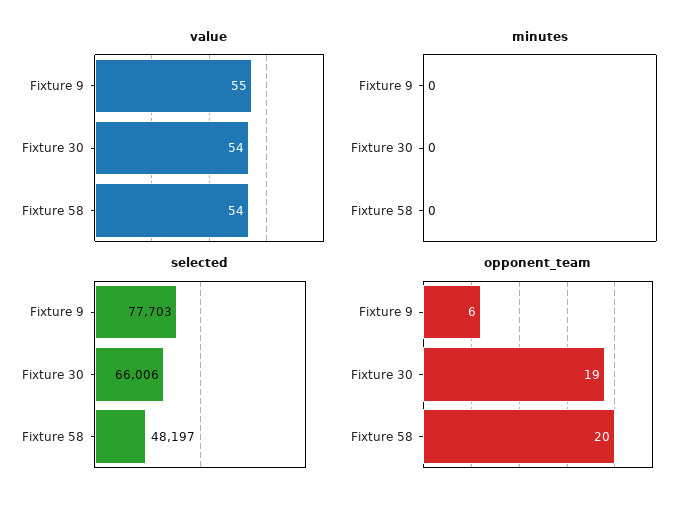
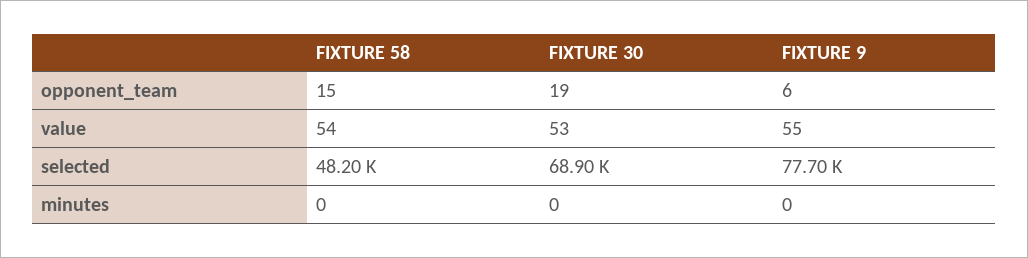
  {
    "value": {
      "Fixture 9": 55,
-     "Fixture 30": 54,
+     "Fixture 30": 53,
      "Fixture 58": 54
    },
    "minutes": {
      "Fixture 9": 0,
      "Fixture 30": 0,
      "Fixture 58": 0
    },
    "selected": {
      "Fixture 9": 77703,
-     "Fixture 30": 66006,
+     "Fixture 30": 68900,
      "Fixture 58": 48197
    },
    "opponent_team": {
      "Fixture 9": 6,
      "Fixture 30": 19,
-     "Fixture 58": 20
+     "Fixture 58": 15
    }
  }

